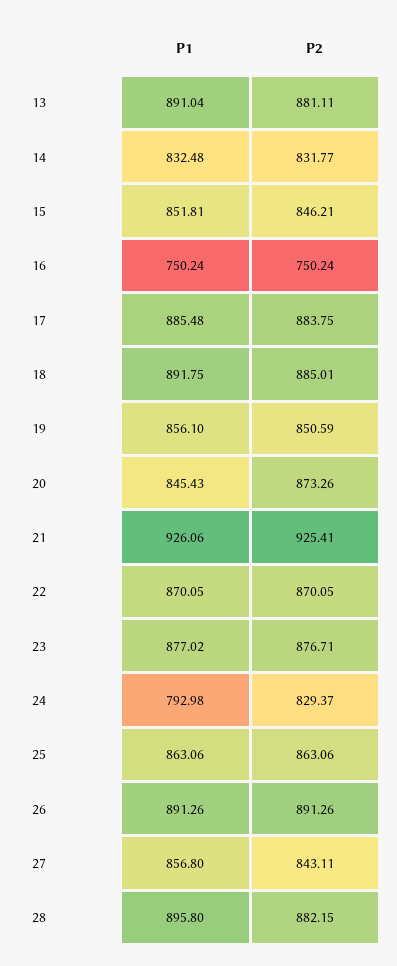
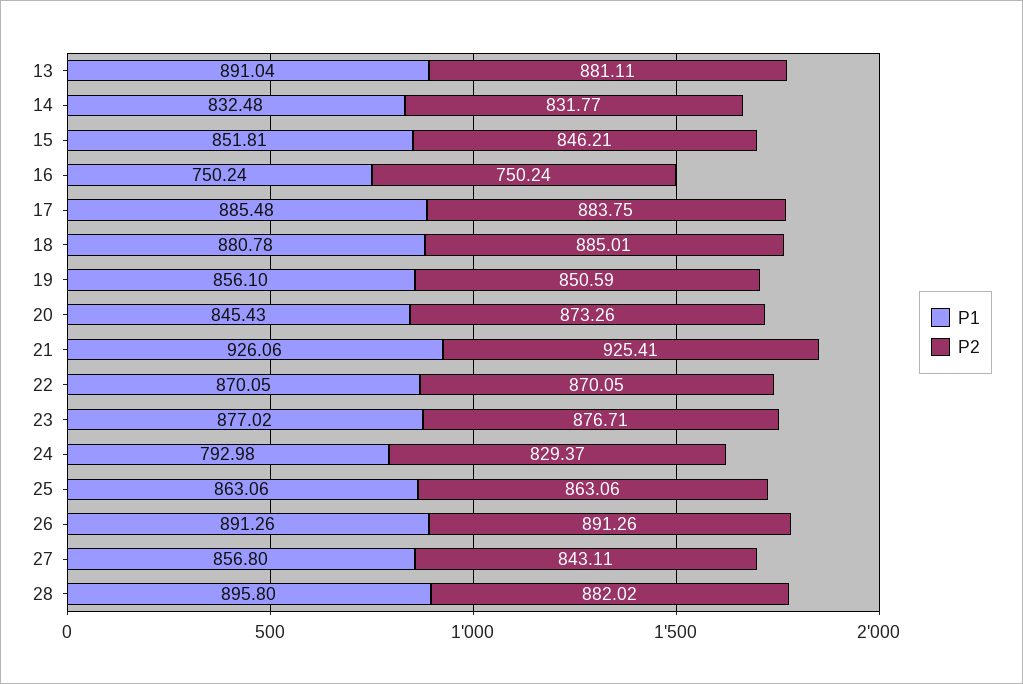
  {
    "P1": {
      "13": 891.04,
      "14": 832.48,
      "15": 851.81,
      "16": 750.24,
      "17": 885.48,
-     "18": 891.75,
+     "18": 880.78,
      "19": 856.1,
      "20": 845.43,
      "21": 926.06,
      "22": 870.05,
      "23": 877.02,
      "24": 792.98,
      "25": 863.06,
      "26": 891.26,
      "27": 856.8,
      "28": 895.8
    },
    "P2": {
      "13": 881.11,
      "14": 831.77,
      "15": 846.21,
      "16": 750.24,
      "17": 883.75,
      "18": 885.01,
      "19": 850.59,
      "20": 873.26,
      "21": 925.41,
      "22": 870.05,
      "23": 876.71,
      "24": 829.37,
      "25": 863.06,
      "26": 891.26,
      "27": 843.11,
-     "28": 882.15
+     "28": 882.02
    }
  }

